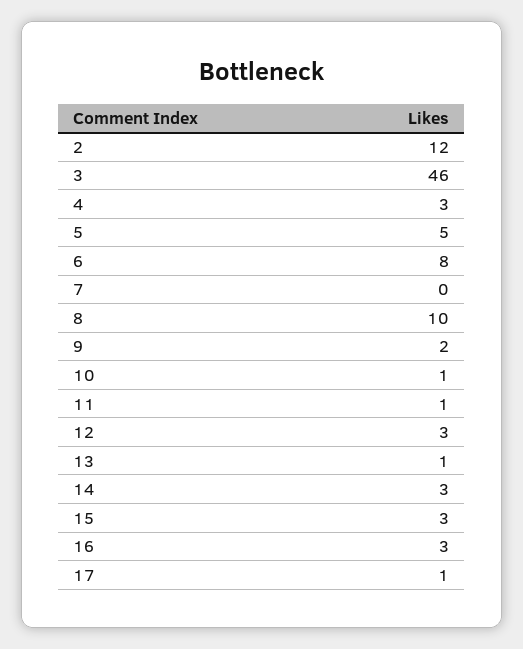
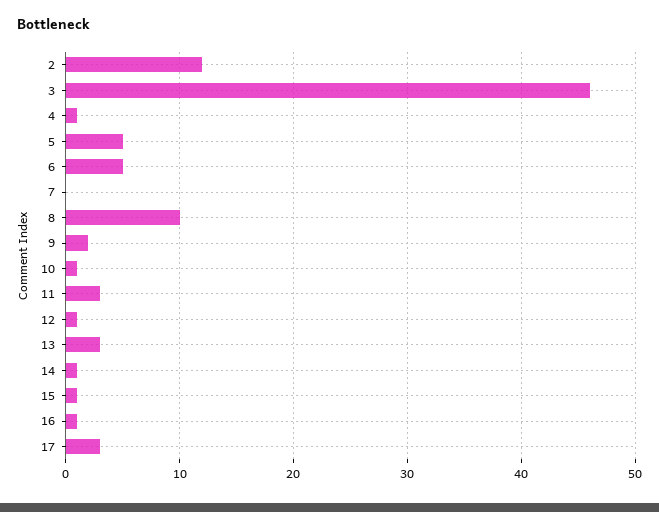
  {
    "2": 12,
    "3": 46,
-   "4": 3,
+   "4": 1,
    "5": 5,
-   "6": 8,
+   "6": 5,
    "7": 0,
    "8": 10,
    "9": 2,
    "10": 1,
-   "11": 1,
+   "11": 3,
-   "12": 3,
+   "12": 1,
-   "13": 1,
+   "13": 3,
-   "14": 3,
+   "14": 1,
-   "15": 3,
+   "15": 1,
-   "16": 3,
+   "16": 1,
-   "17": 1
+   "17": 3
  }

